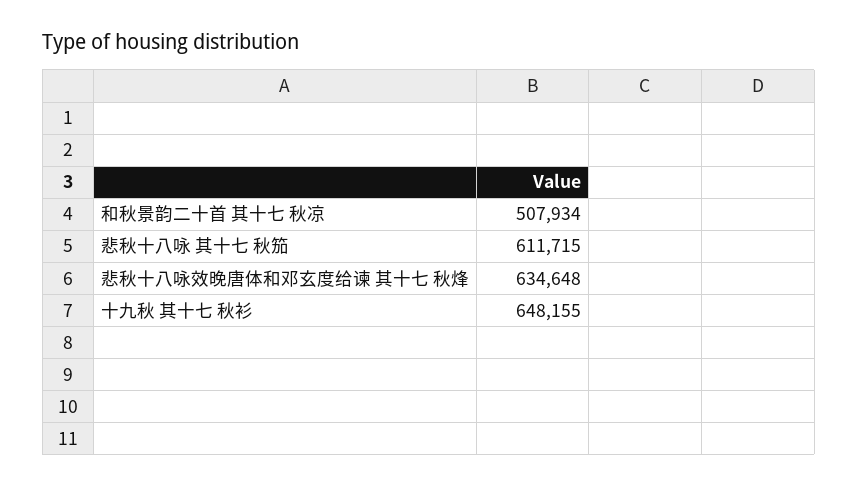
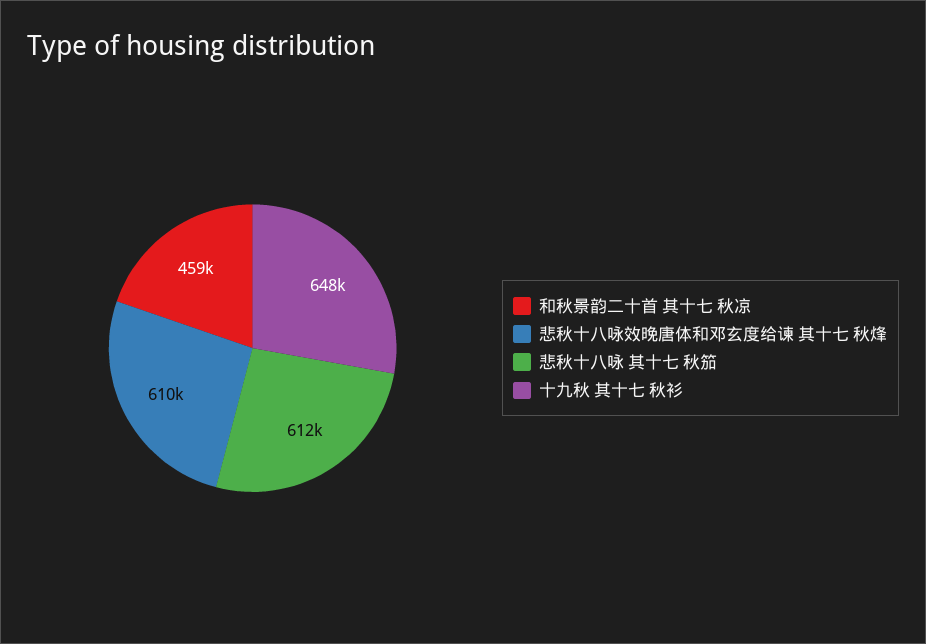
  {
-   "和秋景韵二十首 其十七 秋凉": 507934,
+   "和秋景韵二十首 其十七 秋凉": 459000,
    "悲秋十八咏 其十七 秋笳": 611715,
-   "悲秋十八咏效晚唐体和邓玄度给谏 其十七 秋烽": 634648,
+   "悲秋十八咏效晚唐体和邓玄度给谏 其十七 秋烽": 610000,
    "十九秋 其十七 秋衫": 648155
  }

